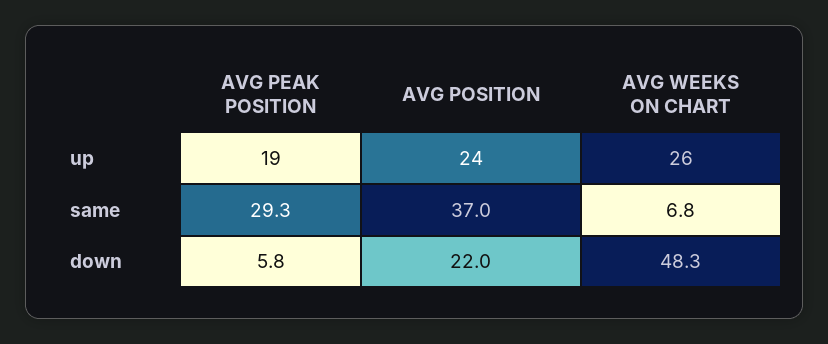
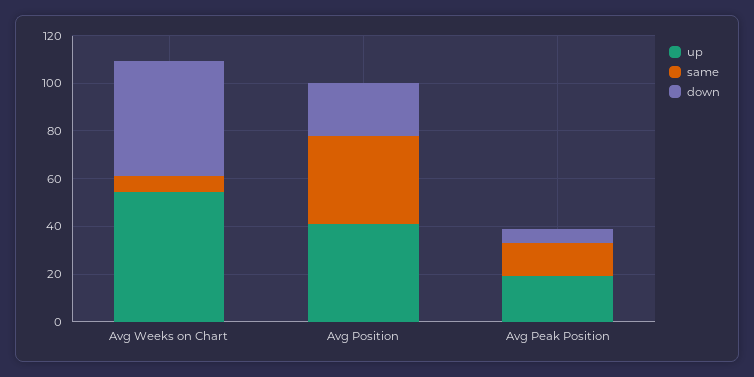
  {
    "up": {
      "AVG PEAK POSITION": 19,
-     "AVG POSITION": 24,
+     "AVG POSITION": 40,
-     "AVG WEEKS ON CHART": 26
+     "AVG WEEKS ON CHART": 55
    },
    "same": {
-     "AVG PEAK POSITION": 29.3,
+     "AVG PEAK POSITION": 15,
      "AVG POSITION": 37,
      "AVG WEEKS ON CHART": 6.8
    },
    "down": {
      "AVG PEAK POSITION": 5.8,
      "AVG POSITION": 22,
      "AVG WEEKS ON CHART": 48.3
    }
  }

